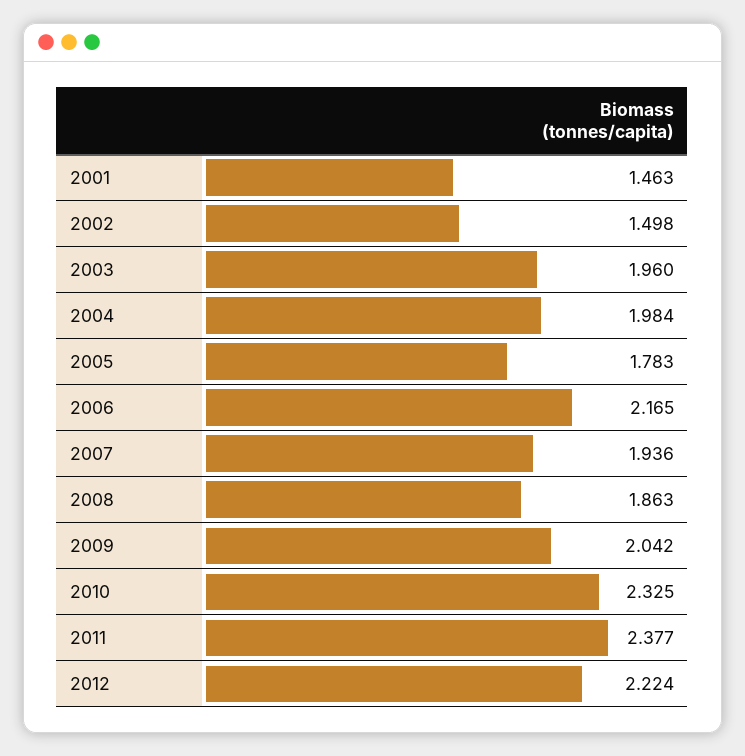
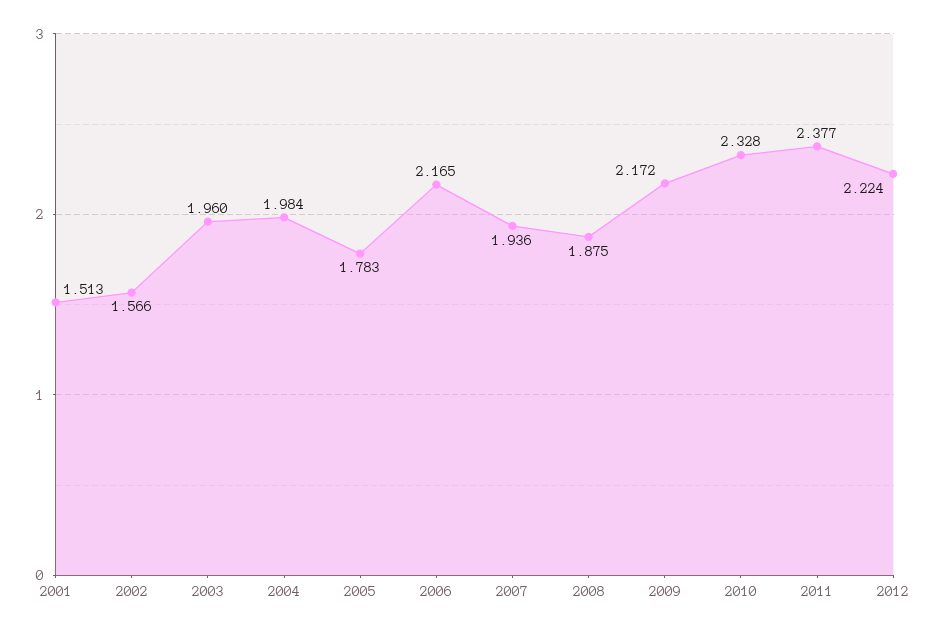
  {
-   "2001": 1.463,
+   "2001": 1.513,
-   "2002": 1.498,
+   "2002": 1.566,
    "2003": 1.96,
    "2004": 1.984,
    "2005": 1.783,
    "2006": 2.165,
    "2007": 1.936,
-   "2008": 1.863,
+   "2008": 1.875,
-   "2009": 2.042,
+   "2009": 2.172,
-   "2010": 2.325,
+   "2010": 2.328,
    "2011": 2.377,
    "2012": 2.224
  }

